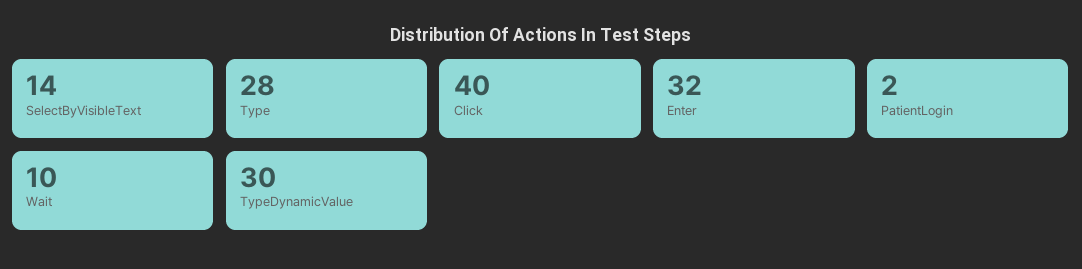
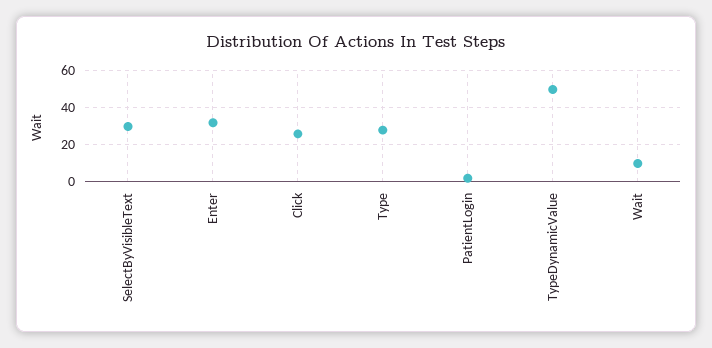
  {
-   "SelectByVisibleText": 14,
+   "SelectByVisibleText": 30,
    "Type": 28,
-   "Click": 40,
+   "Click": 25,
    "Enter": 32,
    "PatientLogin": 2,
    "Wait": 10,
-   "TypeDynamicValue": 30
+   "TypeDynamicValue": 50
  }

